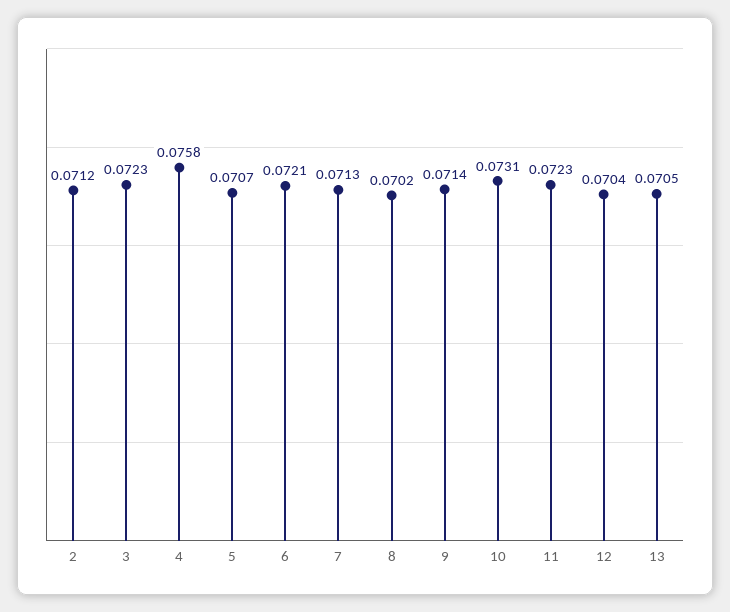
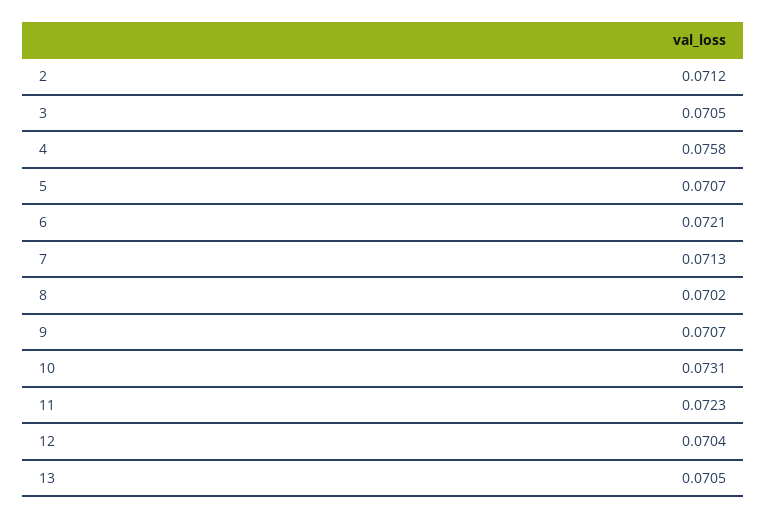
  {
    "2": 0.0712,
-   "3": 0.0723,
+   "3": 0.0705,
    "4": 0.0758,
    "5": 0.0707,
    "6": 0.0721,
    "7": 0.0713,
    "8": 0.0702,
-   "9": 0.0714,
+   "9": 0.0707,
    "10": 0.0731,
    "11": 0.0723,
    "12": 0.0704,
    "13": 0.0705
  }

